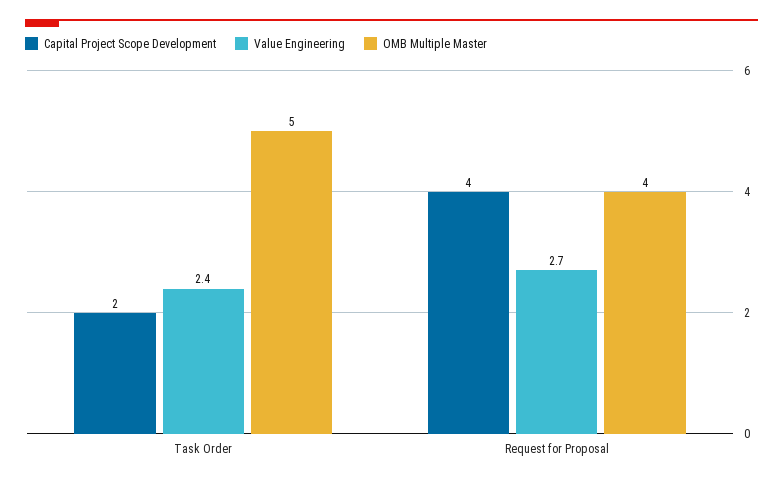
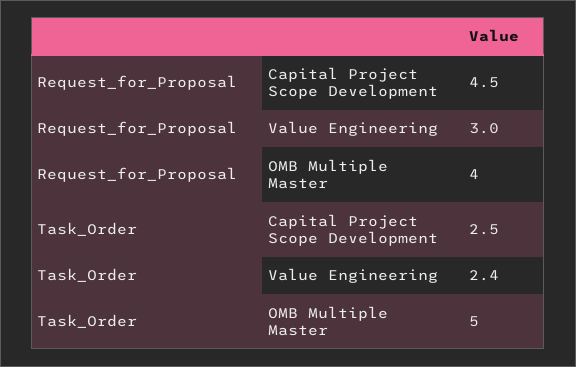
  {
    "Capital Project Scope Development": {
-     "Task Order": 2,
+     "Task Order": 2.5,
-     "Request for Proposal": 4
+     "Request for Proposal": 4.5
    },
    "Value Engineering": {
      "Task Order": 2.4,
-     "Request for Proposal": 2.7
+     "Request for Proposal": 3
    },
    "OMB Multiple Master": {
      "Task Order": 5,
      "Request for Proposal": 4
    }
  }

